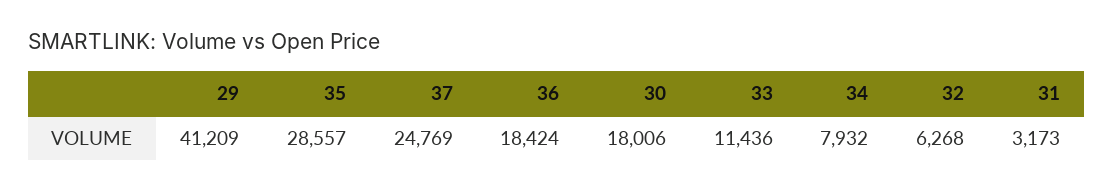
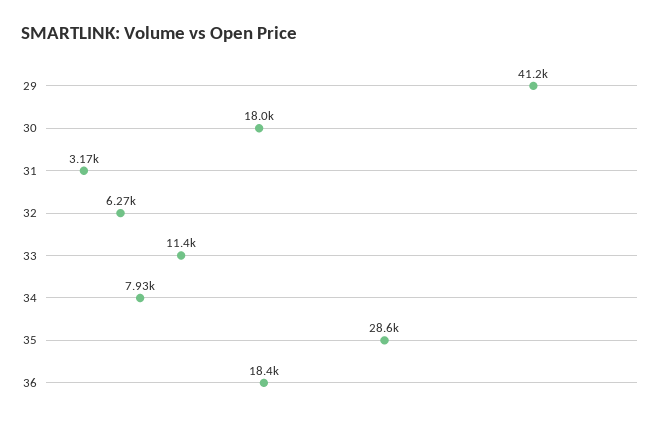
  {
    "29": 41209,
    "35": 28557,
-   "37": 24769,
    "36": 18424,
    "30": 18006,
    "33": 11436,
    "34": 7932,
    "32": 6268,
    "31": 3173
  }

